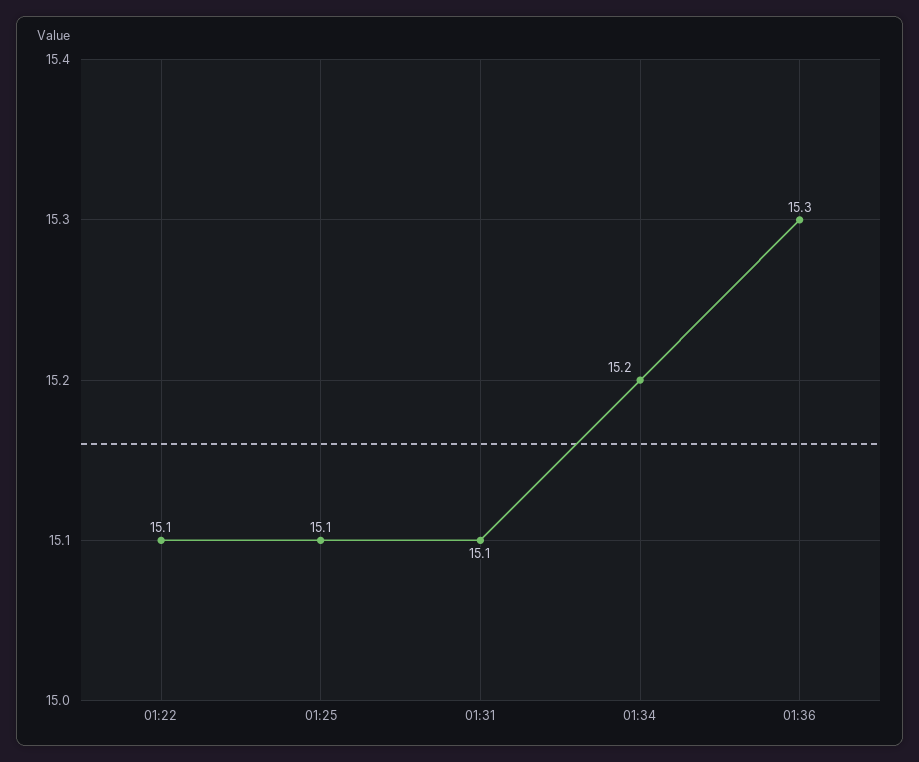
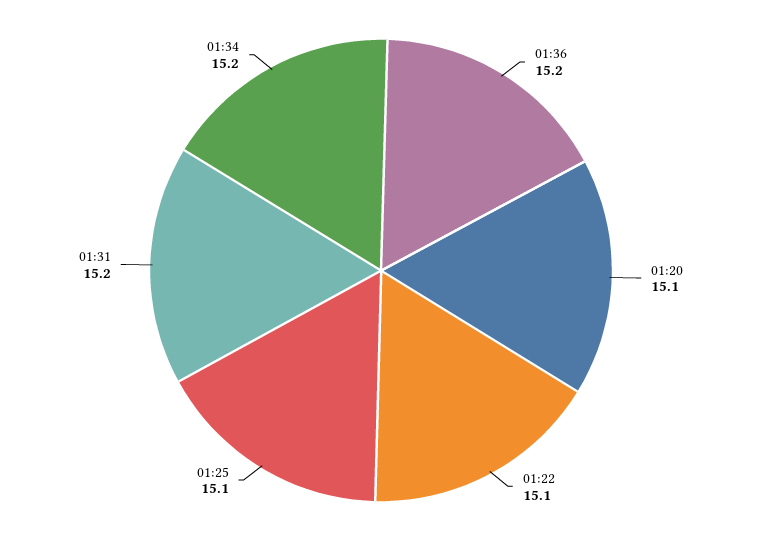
  {
    "01:22": 15.1,
    "01:25": 15.1,
-   "01:31": 15.1,
+   "01:31": 15.2,
    "01:34": 15.2,
-   "01:36": 15.3
+   "01:36": 15.2,
+   "01:20": 15.1
  }

